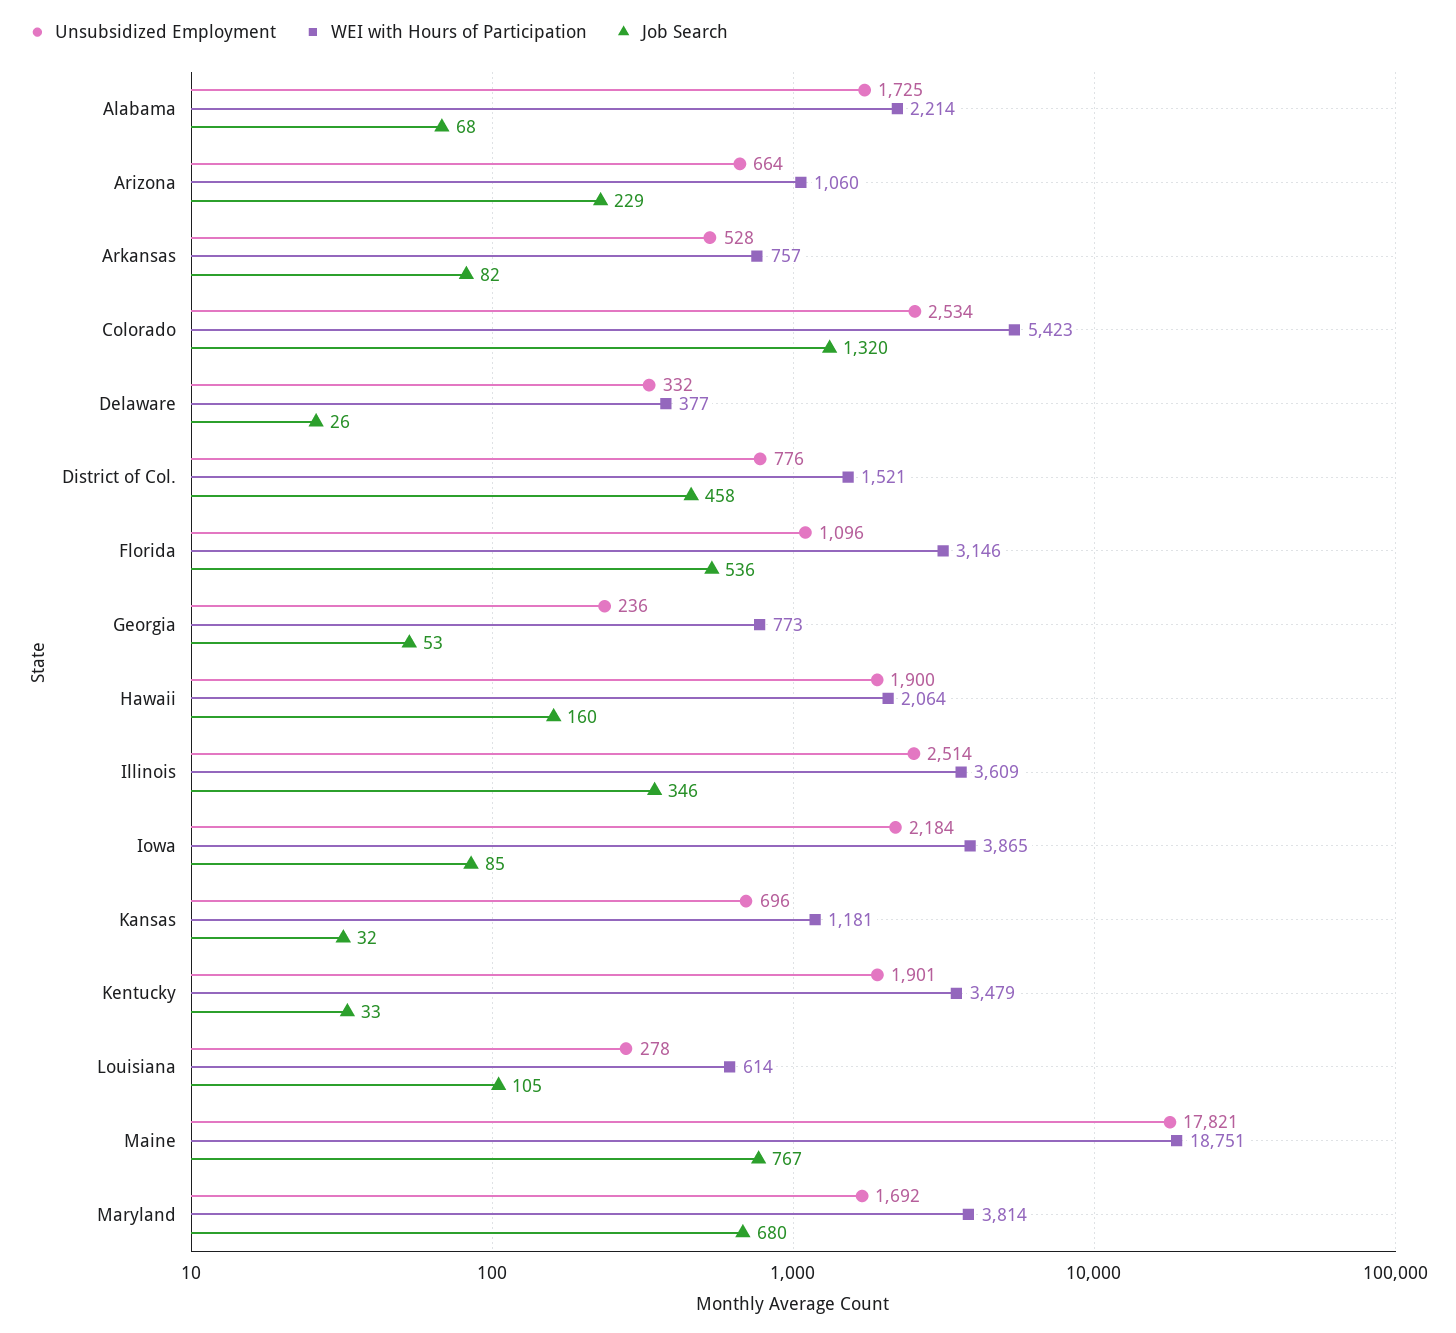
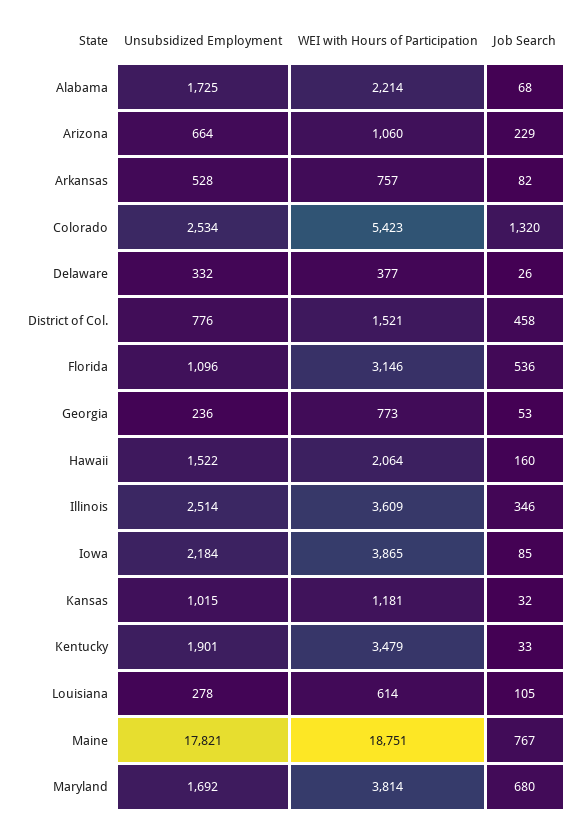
  {
    "Unsubsidized Employment": {
      "Alabama": 1725,
      "Arizona": 664,
      "Arkansas": 528,
      "Colorado": 2534,
      "Delaware": 332,
      "District of Col.": 776,
      "Florida": 1096,
      "Georgia": 236,
-     "Hawaii": 1900,
+     "Hawaii": 1522,
      "Illinois": 2514,
      "Iowa": 2184,
-     "Kansas": 696,
+     "Kansas": 1015,
      "Kentucky": 1901,
      "Louisiana": 278,
      "Maine": 17821,
      "Maryland": 1692
    },
    "WEI with Hours of Participation": {
      "Alabama": 2214,
      "Arizona": 1060,
      "Arkansas": 757,
      "Colorado": 5423,
      "Delaware": 377,
      "District of Col.": 1521,
      "Florida": 3146,
      "Georgia": 773,
      "Hawaii": 2064,
      "Illinois": 3609,
      "Iowa": 3865,
      "Kansas": 1181,
      "Kentucky": 3479,
      "Louisiana": 614,
      "Maine": 18751,
      "Maryland": 3814
    },
    "Job Search": {
      "Alabama": 68,
      "Arizona": 229,
      "Arkansas": 82,
      "Colorado": 1320,
      "Delaware": 26,
      "District of Col.": 458,
      "Florida": 536,
      "Georgia": 53,
      "Hawaii": 160,
      "Illinois": 346,
      "Iowa": 85,
      "Kansas": 32,
      "Kentucky": 33,
      "Louisiana": 105,
      "Maine": 767,
      "Maryland": 680
    }
  }

